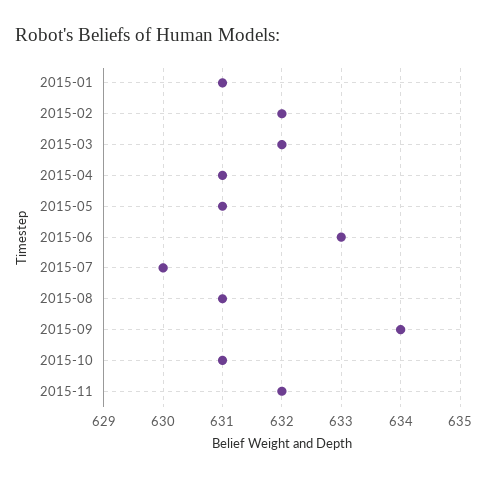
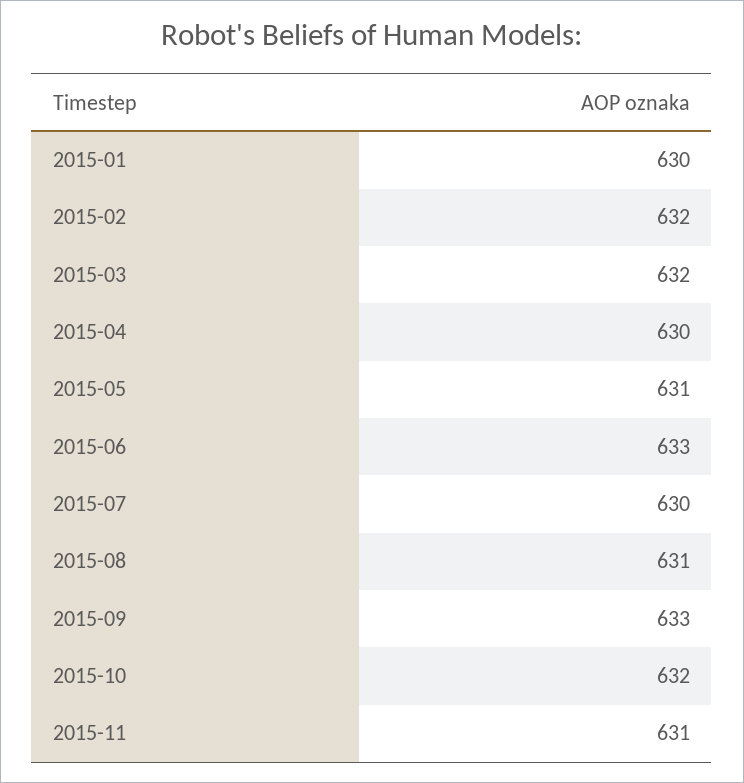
  {
-   "2015-01": 631,
+   "2015-01": 630,
    "2015-02": 632,
    "2015-03": 632,
-   "2015-04": 631,
+   "2015-04": 630,
    "2015-05": 631,
    "2015-06": 633,
    "2015-07": 630,
    "2015-08": 631,
-   "2015-09": 634,
+   "2015-09": 633,
-   "2015-10": 631,
+   "2015-10": 632,
-   "2015-11": 632
+   "2015-11": 631
  }

